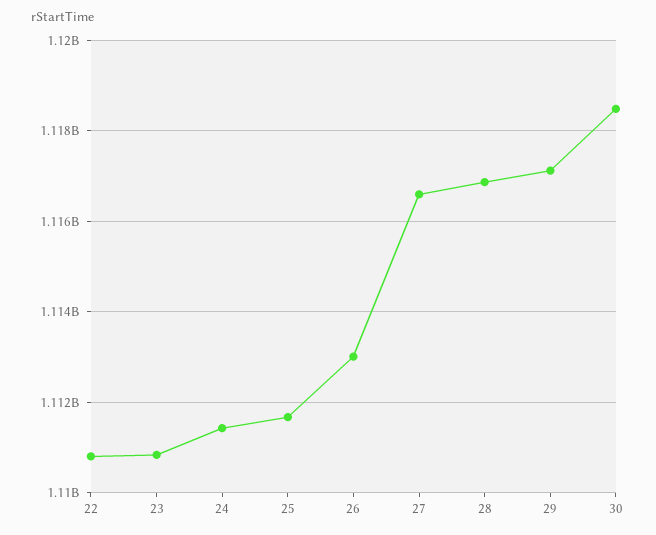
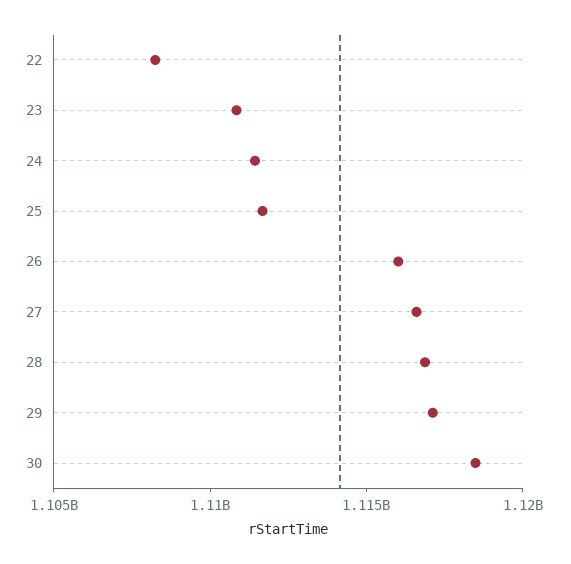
  {
-   "22": 1110800000,
+   "22": 1108000000,
    "23": 1110800000,
    "24": 1111400000,
    "25": 1111600000,
-   "26": 1113000000,
+   "26": 1116000000,
    "27": 1116600000,
    "28": 1116800000,
    "29": 1117200000,
    "30": 1118400000
  }

